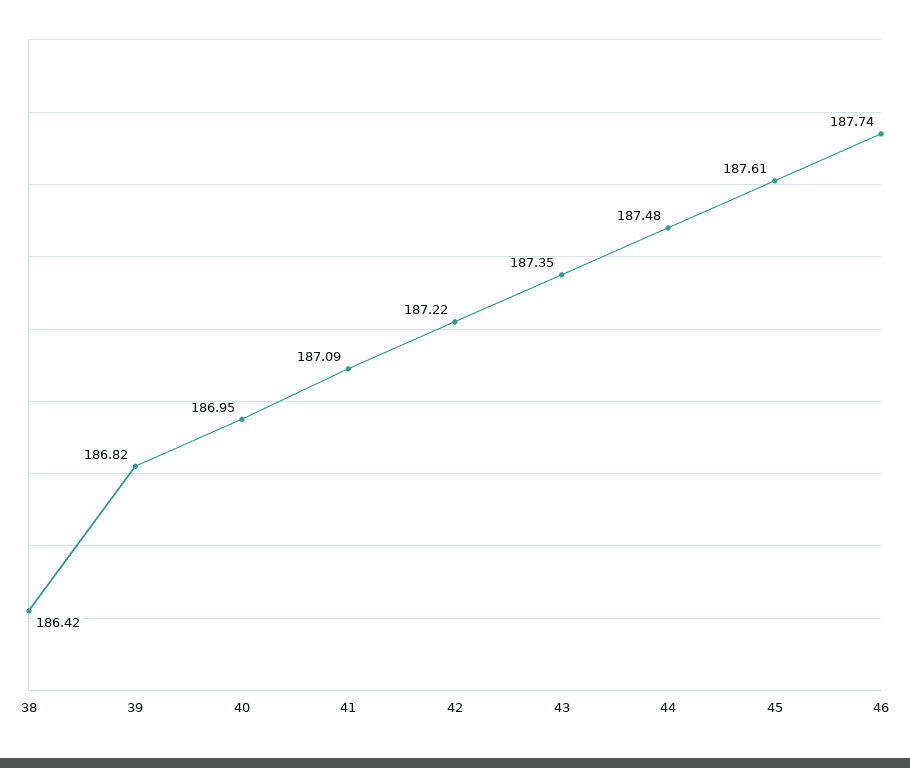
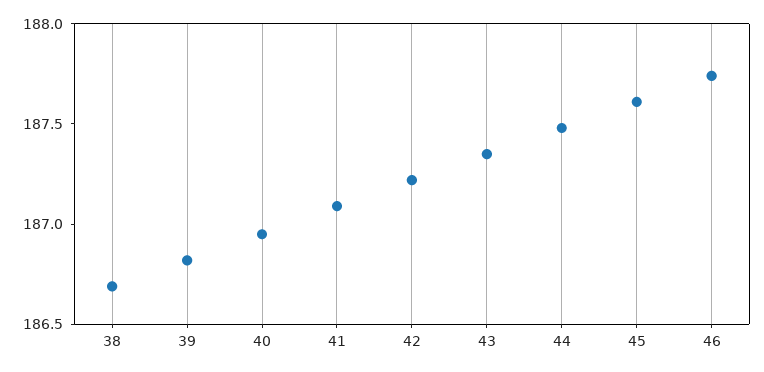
  {
-   "38": 186.42,
+   "38": 186.7,
    "39": 186.82,
    "40": 186.95,
    "41": 187.09,
    "42": 187.22,
    "43": 187.35,
    "44": 187.48,
    "45": 187.61,
    "46": 187.74
  }

